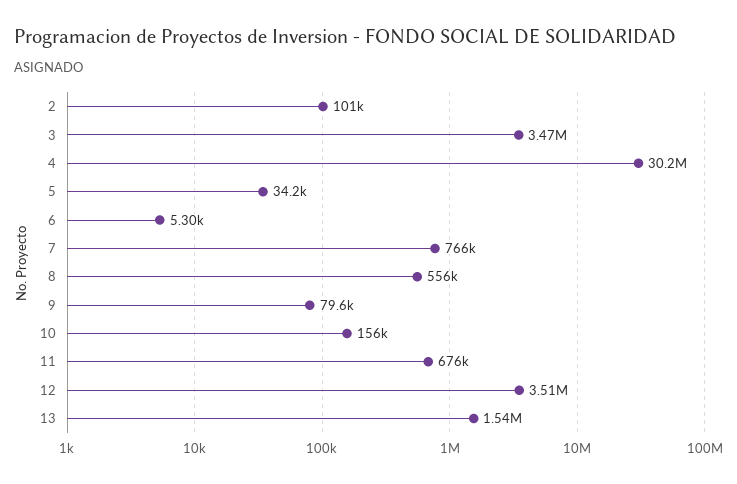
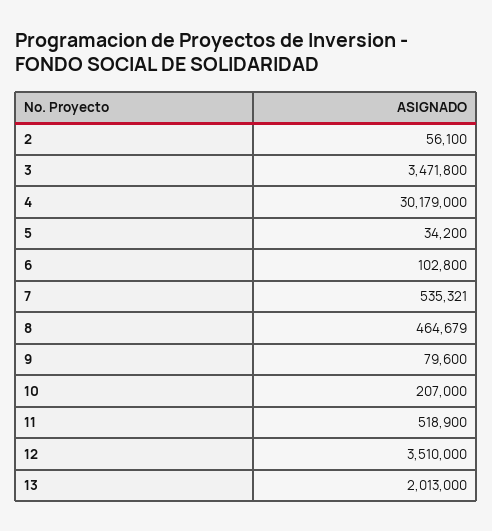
  {
-   "2": 101000,
+   "2": 56100,
    "3": 3471800,
    "4": 30179000,
    "5": 34200,
-   "6": 5300,
+   "6": 102800,
-   "7": 766000,
+   "7": 535321,
-   "8": 556000,
+   "8": 464679,
    "9": 79600,
-   "10": 156000,
+   "10": 207000,
-   "11": 676000,
+   "11": 518900,
    "12": 3510000,
-   "13": 1540000
+   "13": 2013000
  }

